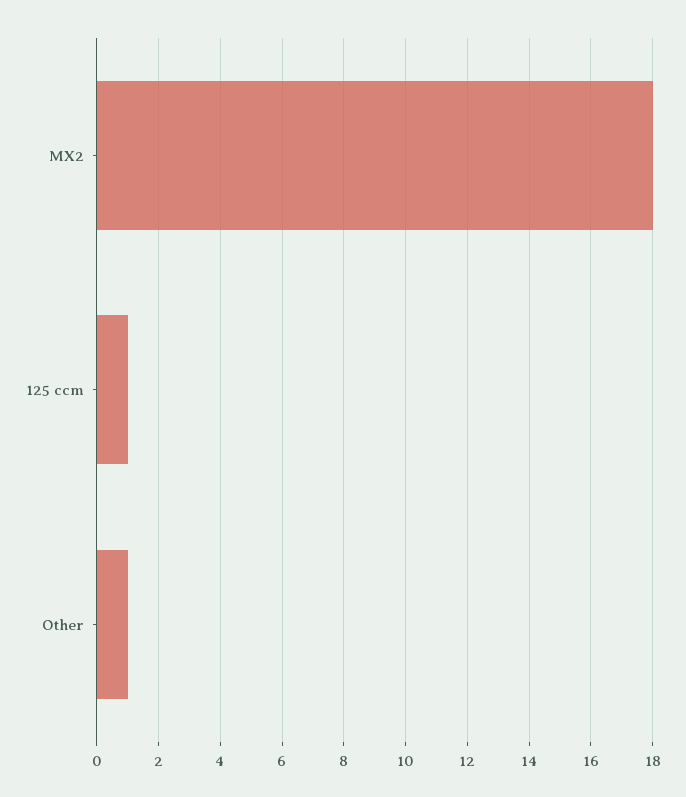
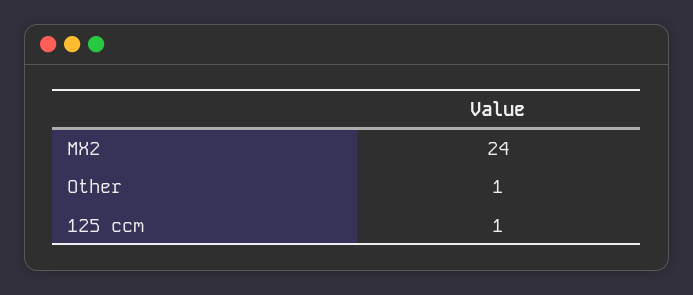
  {
-   "MX2": 18,
+   "MX2": 24,
    "125 ccm": 1,
    "Other": 1
  }

